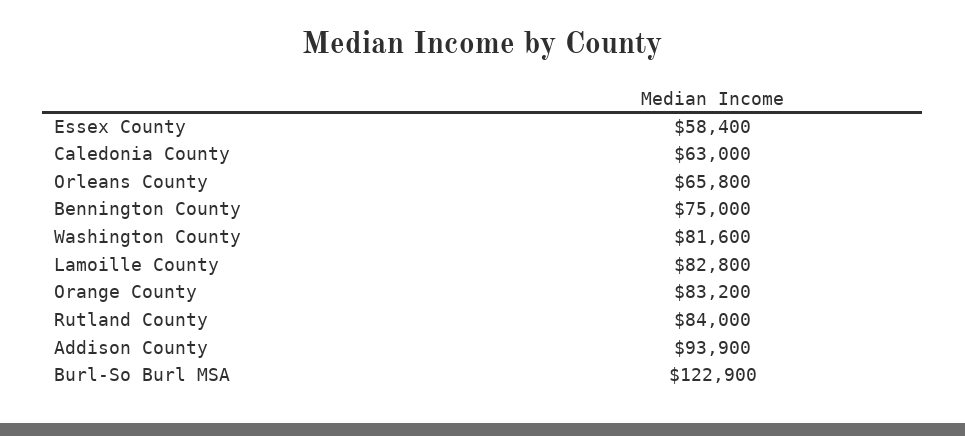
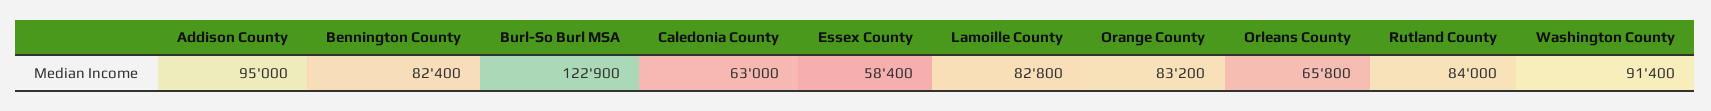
  {
    "Essex County": 58400,
    "Caledonia County": 63000,
    "Orleans County": 65800,
-   "Bennington County": 75000,
+   "Bennington County": 82400,
-   "Washington County": 81600,
+   "Washington County": 91400,
    "Lamoille County": 82800,
    "Orange County": 83200,
    "Rutland County": 84000,
-   "Addison County": 93900,
+   "Addison County": 95000,
    "Burl-So Burl MSA": 122900
  }

